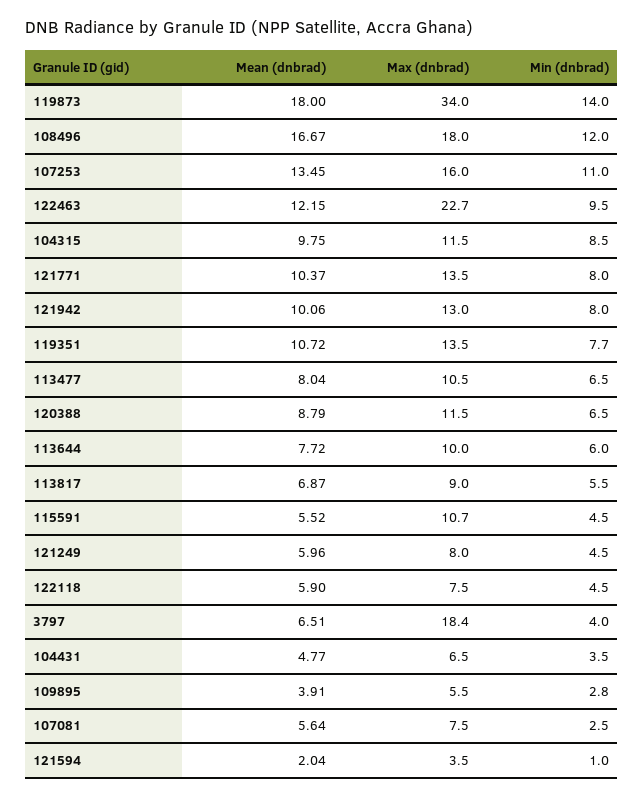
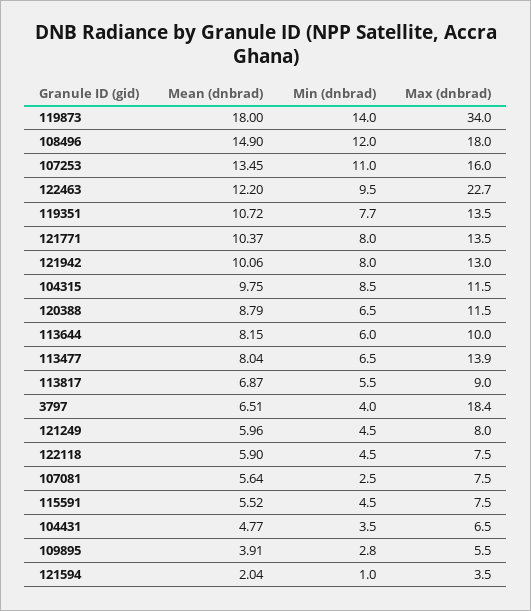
  {
    "Mean (dnbrad)": {
      "119873": 18,
-     "108496": 16.67,
+     "108496": 14.9,
      "107253": 13.45,
-     "122463": 12.15,
+     "122463": 12.2,
      "104315": 9.75,
      "121771": 10.37,
      "121942": 10.06,
      "119351": 10.72,
      "113477": 8.04,
      "120388": 8.79,
-     "113644": 7.72,
+     "113644": 8.15,
      "113817": 6.87,
      "115591": 5.52,
      "121249": 5.96,
      "122118": 5.9,
      "3797": 6.51,
      "104431": 4.77,
      "109895": 3.91,
      "107081": 5.64,
      "121594": 2.04
    },
    "Max (dnbrad)": {
      "119873": 34,
      "108496": 18,
      "107253": 16,
      "122463": 22.7,
      "104315": 11.5,
      "121771": 13.5,
      "121942": 13,
      "119351": 13.5,
-     "113477": 10.5,
+     "113477": 13.9,
      "120388": 11.5,
      "113644": 10,
      "113817": 9,
-     "115591": 10.7,
+     "115591": 7.5,
      "121249": 8,
      "122118": 7.5,
      "3797": 18.4,
      "104431": 6.5,
      "109895": 5.5,
      "107081": 7.5,
      "121594": 3.5
    },
    "Min (dnbrad)": {
      "119873": 14,
      "108496": 12,
      "107253": 11,
      "122463": 9.5,
      "104315": 8.5,
      "121771": 8,
      "121942": 8,
      "119351": 7.7,
      "113477": 6.5,
      "120388": 6.5,
      "113644": 6,
      "113817": 5.5,
      "115591": 4.5,
      "121249": 4.5,
      "122118": 4.5,
      "3797": 4,
      "104431": 3.5,
      "109895": 2.8,
      "107081": 2.5,
      "121594": 1
    }
  }

